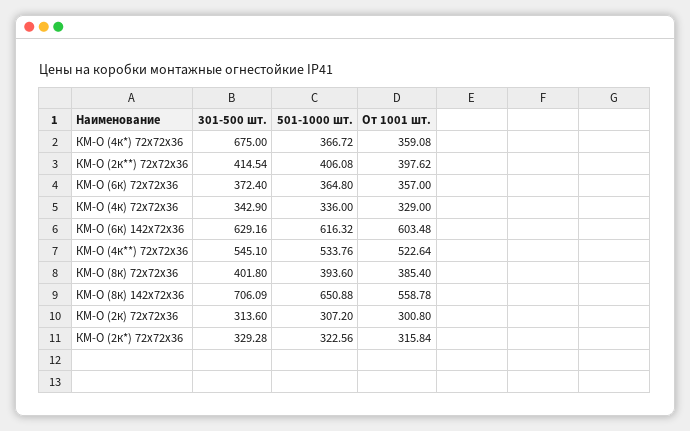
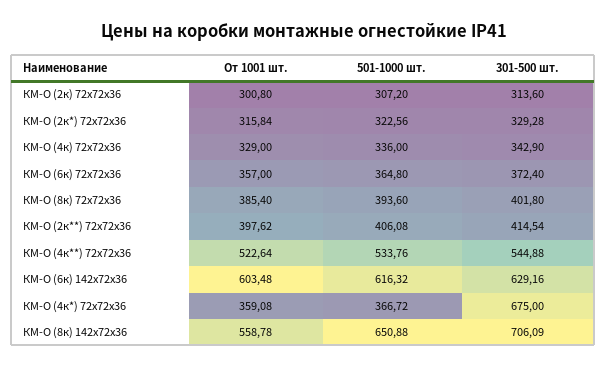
  {
    "301-500 шт.": {
      "КМ-О (4к*) 72х72х36": 675,
      "КМ-О (2к**) 72х72х36": 414.54,
      "КМ-О (6к) 72х72х36": 372.4,
      "КМ-О (4к) 72х72х36": 342.9,
      "КМ-О (6к) 142x72х36": 629.16,
-     "КМ-О (4к**) 72х72х36": 545.1,
+     "КМ-О (4к**) 72х72х36": 544.88,
      "КМ-О (8к) 72х72х36": 401.8,
      "КМ-О (8к) 142x72х36": 706.09,
      "КМ-О (2к) 72х72х36": 313.6,
      "КМ-О (2к*) 72х72х36": 329.28
    },
    "501-1000 шт.": {
      "КМ-О (4к*) 72х72х36": 366.72,
      "КМ-О (2к**) 72х72х36": 406.08,
      "КМ-О (6к) 72х72х36": 364.8,
      "КМ-О (4к) 72х72х36": 336,
      "КМ-О (6к) 142x72х36": 616.32,
      "КМ-О (4к**) 72х72х36": 533.76,
      "КМ-О (8к) 72х72х36": 393.6,
      "КМ-О (8к) 142x72х36": 650.88,
      "КМ-О (2к) 72х72х36": 307.2,
      "КМ-О (2к*) 72х72х36": 322.56
    },
    "От 1001 шт.": {
      "КМ-О (4к*) 72х72х36": 359.08,
      "КМ-О (2к**) 72х72х36": 397.62,
      "КМ-О (6к) 72х72х36": 357,
      "КМ-О (4к) 72х72х36": 329,
      "КМ-О (6к) 142x72х36": 603.48,
      "КМ-О (4к**) 72х72х36": 522.64,
      "КМ-О (8к) 72х72х36": 385.4,
      "КМ-О (8к) 142x72х36": 558.78,
      "КМ-О (2к) 72х72х36": 300.8,
      "КМ-О (2к*) 72х72х36": 315.84
    }
  }

